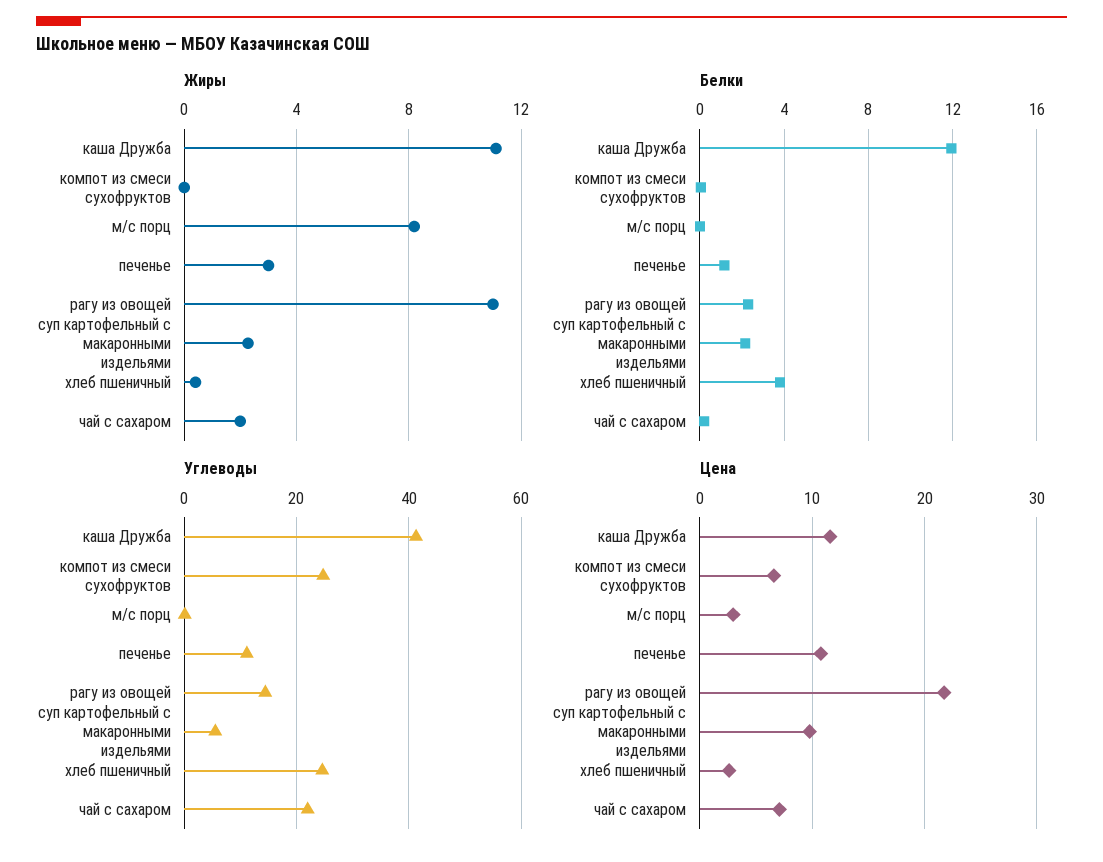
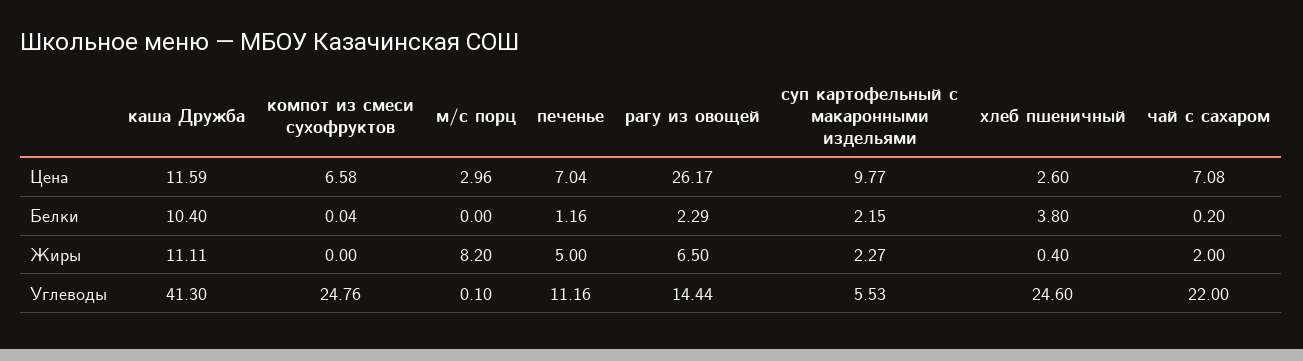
  {
    "Жиры": {
      "каша Дружба": 11.11,
      "компот из смеси сухофруктов": 0,
      "м/с порц": 8.2,
-     "печенье": 3,
+     "печенье": 5,
-     "рагу из овощей": 11,
+     "рагу из овощей": 6.5,
      "суп картофельный с макаронными издельями": 2.27,
      "хлеб пшеничный": 0.4,
      "чай с сахаром": 2
    },
    "Белки": {
-     "каша Дружба": 12,
+     "каша Дружба": 10.4,
      "компот из смеси сухофруктов": 0.04,
      "м/с порц": 0,
      "печенье": 1.16,
      "рагу из овощей": 2.29,
      "суп картофельный с макаронными издельями": 2.15,
      "хлеб пшеничный": 3.8,
      "чай с сахаром": 0.2
    },
    "Углеводы": {
      "каша Дружба": 41.3,
      "компот из смеси сухофруктов": 24.76,
      "м/с порц": 0.1,
      "печенье": 11.16,
      "рагу из овощей": 14.44,
      "суп картофельный с макаронными издельями": 5.53,
      "хлеб пшеничный": 24.6,
      "чай с сахаром": 22
    },
    "Цена": {
      "каша Дружба": 11.59,
      "компот из смеси сухофруктов": 6.58,
      "м/с порц": 2.96,
-     "печенье": 11,
+     "печенье": 7.04,
-     "рагу из овощей": 22,
+     "рагу из овощей": 26.17,
      "суп картофельный с макаронными издельями": 9.77,
      "хлеб пшеничный": 2.6,
      "чай с сахаром": 7.08
    }
  }

